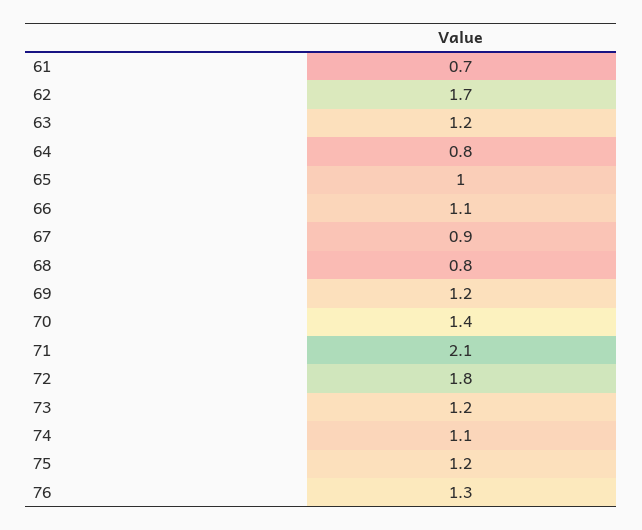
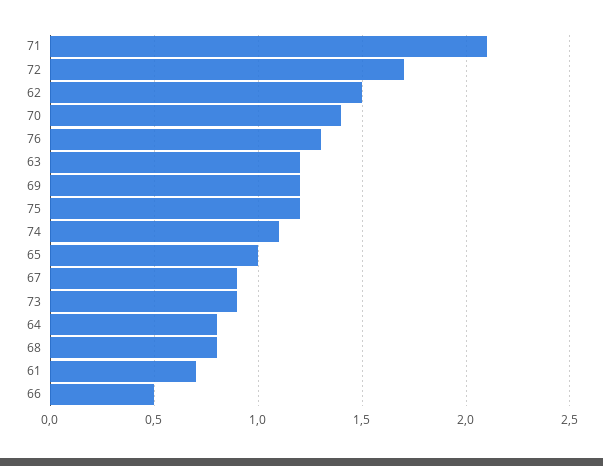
  {
    "61": 0.7,
-   "62": 1.7,
+   "62": 1.5,
    "63": 1.2,
    "64": 0.8,
    "65": 1,
-   "66": 1.1,
+   "66": 0.5,
    "67": 0.9,
    "68": 0.8,
    "69": 1.2,
    "70": 1.4,
    "71": 2.1,
-   "72": 1.8,
+   "72": 1.7,
-   "73": 1.2,
+   "73": 0.9,
    "74": 1.1,
    "75": 1.2,
    "76": 1.3
  }

